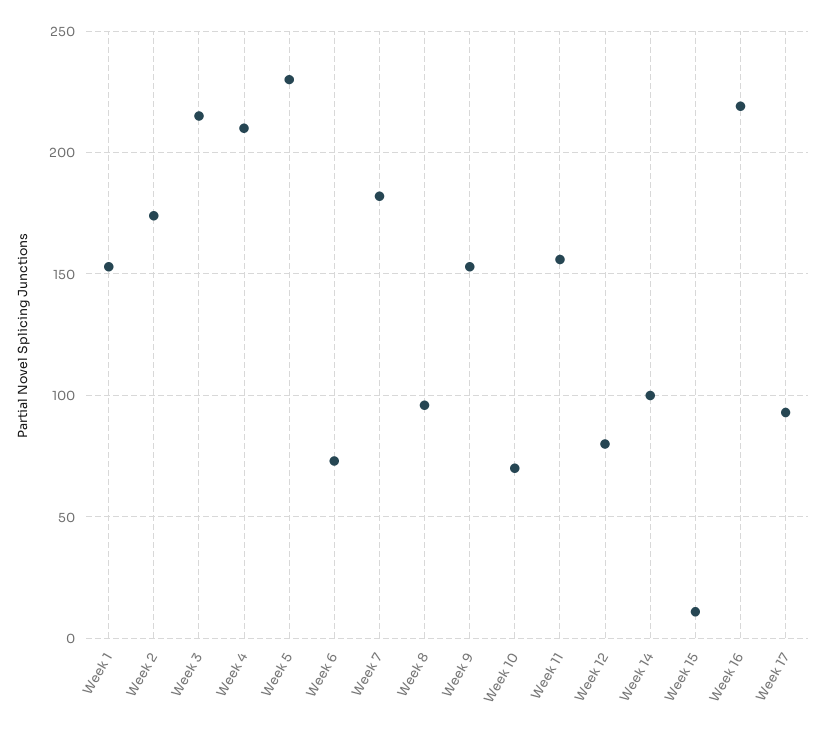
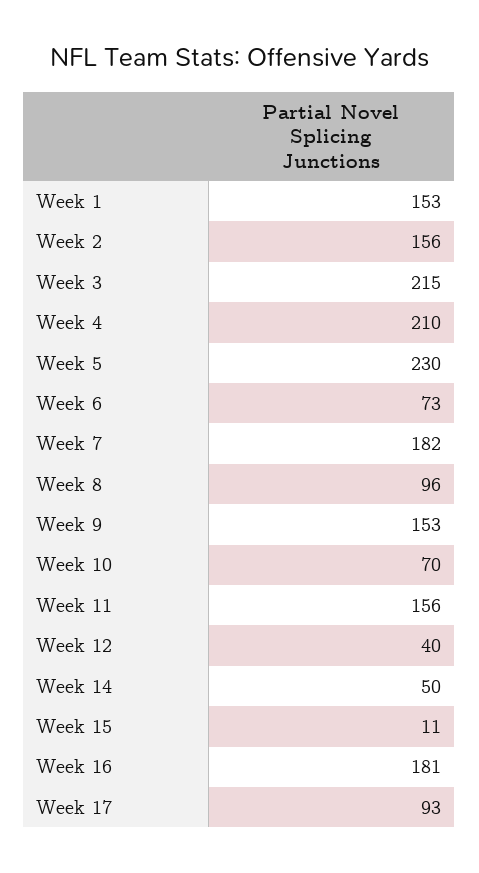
  {
    "Week 1": 153,
-   "Week 2": 175,
+   "Week 2": 156,
    "Week 3": 215,
    "Week 4": 210,
    "Week 5": 230,
    "Week 6": 73,
    "Week 7": 182,
    "Week 8": 96,
    "Week 9": 153,
    "Week 10": 70,
    "Week 11": 156,
-   "Week 12": 80,
+   "Week 12": 40,
-   "Week 14": 100,
+   "Week 14": 50,
    "Week 15": 11,
-   "Week 16": 220,
+   "Week 16": 181,
    "Week 17": 93
  }

